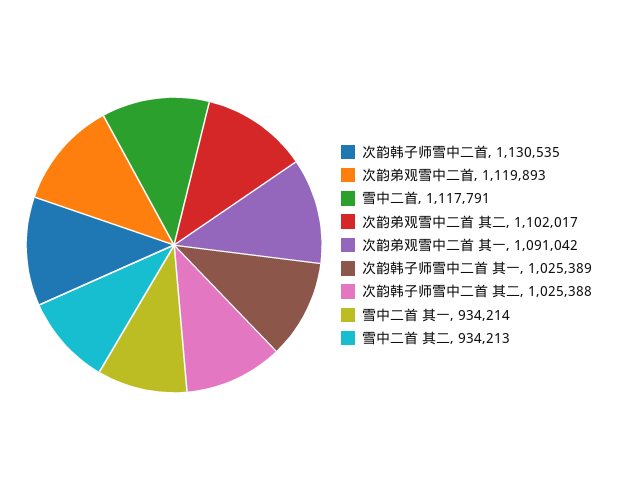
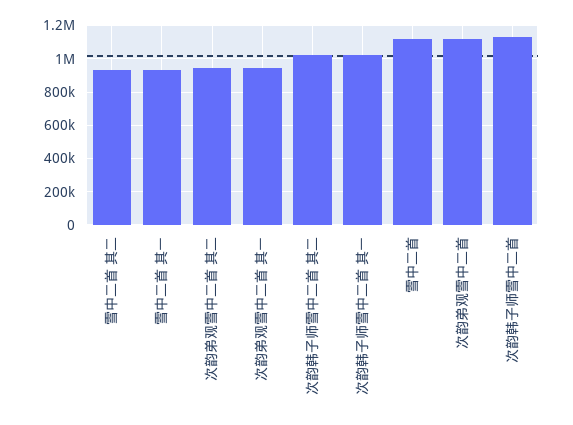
  {
    "次韵韩子师雪中二首": 1130535,
    "次韵弟观雪中二首": 1119893,
    "雪中二首": 1117791,
-   "次韵弟观雪中二首 其二": 1102017,
+   "次韵弟观雪中二首 其二": 950000,
-   "次韵弟观雪中二首 其一": 1091042,
+   "次韵弟观雪中二首 其一": 950000,
    "次韵韩子师雪中二首 其一": 1025389,
    "次韵韩子师雪中二首 其二": 1025388,
    "雪中二首 其一": 934214,
    "雪中二首 其二": 934213
  }

